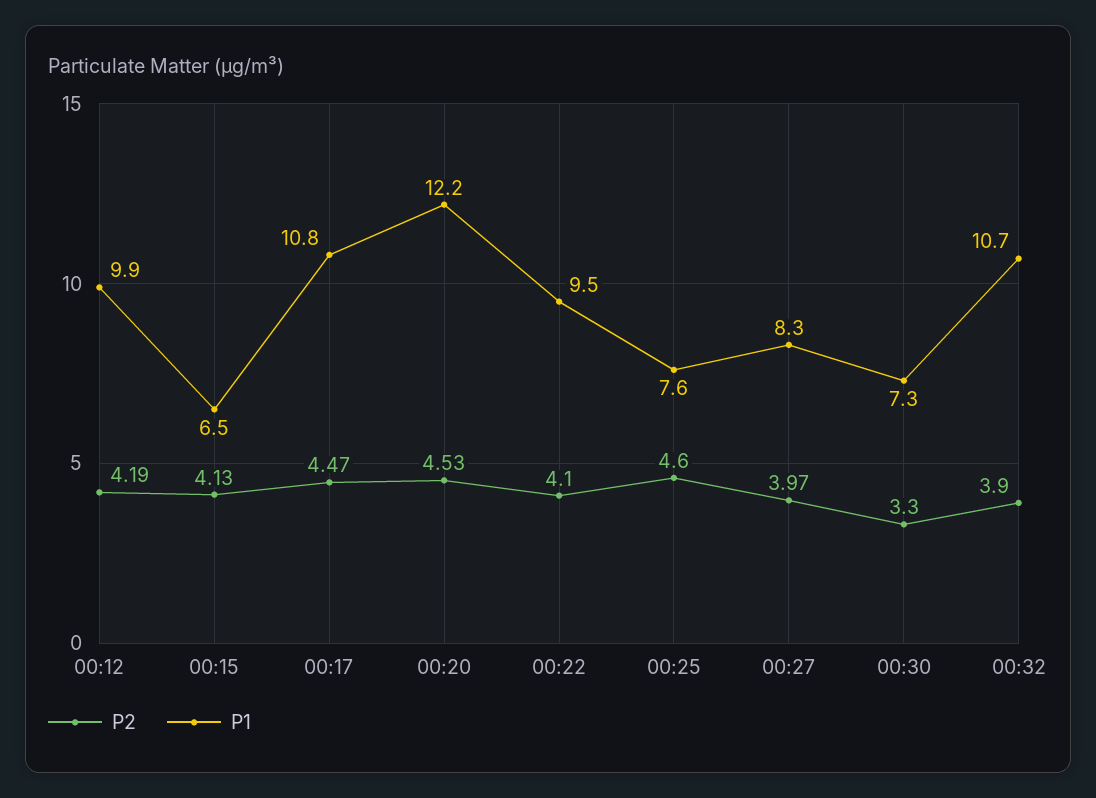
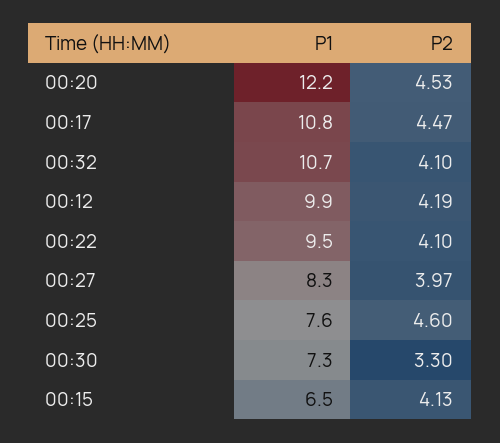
  {
    "P2": {
      "00:12": 4.19,
      "00:15": 4.13,
      "00:17": 4.47,
      "00:20": 4.53,
      "00:22": 4.1,
      "00:25": 4.6,
      "00:27": 3.97,
      "00:30": 3.3,
-     "00:32": 3.9
+     "00:32": 4.1
    },
    "P1": {
      "00:12": 9.9,
      "00:15": 6.5,
      "00:17": 10.8,
      "00:20": 12.2,
      "00:22": 9.5,
      "00:25": 7.6,
      "00:27": 8.3,
      "00:30": 7.3,
      "00:32": 10.7
    }
  }

